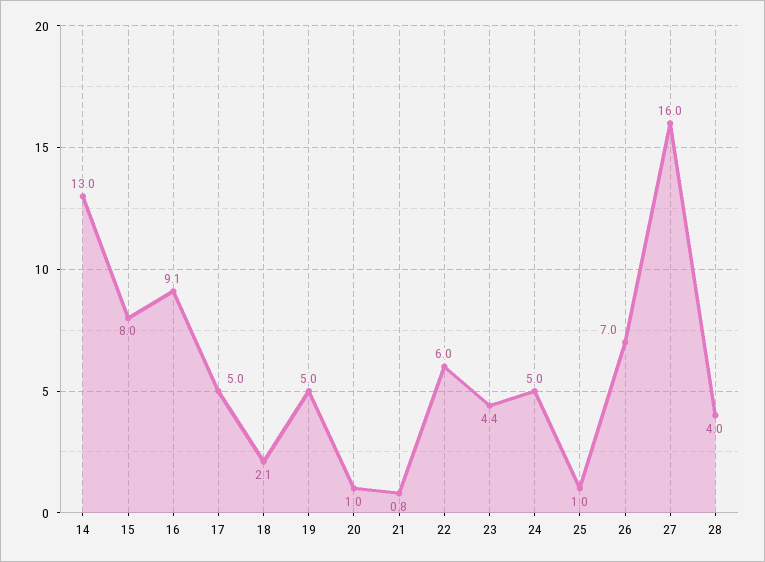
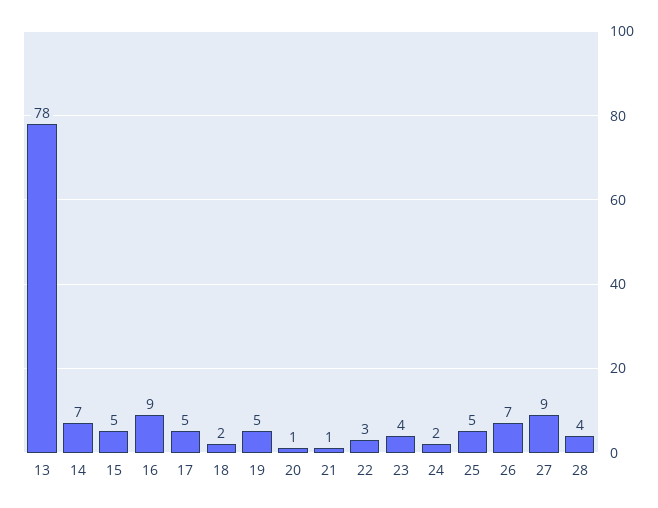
  {
-   "14": 13,
+   "14": 7,
-   "15": 8,
+   "15": 5,
    "16": 9.1,
    "17": 5,
    "18": 2.1,
    "19": 5,
    "20": 1,
    "21": 0.8,
-   "22": 6,
+   "22": 3,
    "23": 4.4,
-   "24": 5,
+   "24": 2,
-   "25": 1,
+   "25": 5,
    "26": 7,
-   "27": 16,
+   "27": 9,
-   "28": 4
+   "28": 4,
+   "13": 78
  }

